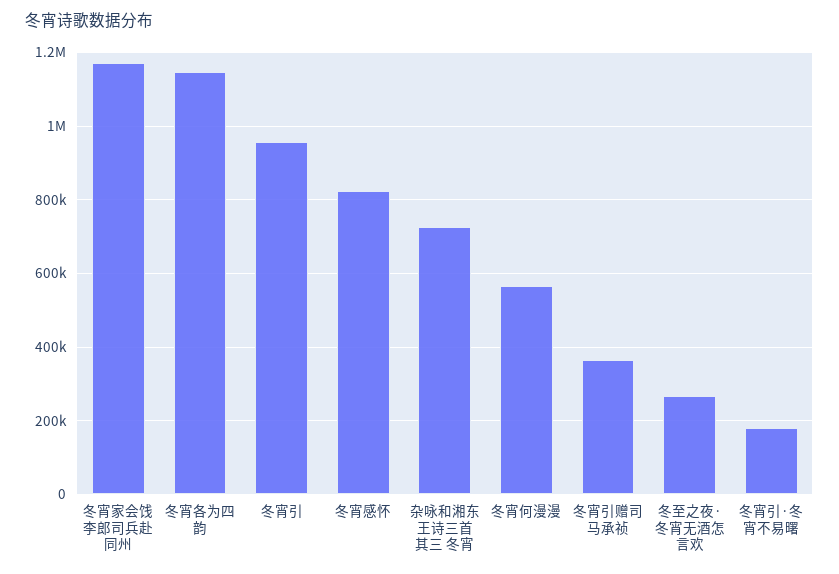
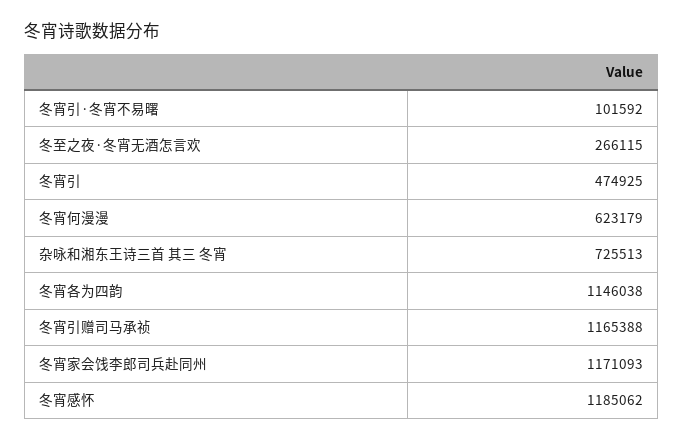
  {
    "冬宵家会饯李郎司兵赴同州": 1171093,
    "冬宵各为四韵": 1146038,
-   "冬宵引": 960000,
+   "冬宵引": 474925,
-   "冬宵感怀": 820000,
+   "冬宵感怀": 1185062,
    "杂咏和湘东王诗三首 其三 冬宵": 725513,
-   "冬宵何漫漫": 560000,
+   "冬宵何漫漫": 623179,
-   "冬宵引赠司马承祯": 360000,
+   "冬宵引赠司马承祯": 1165388,
    "冬至之夜·冬宵无酒怎言欢": 266115,
-   "冬宵引·冬宵不易曙": 180000
+   "冬宵引·冬宵不易曙": 101592
  }

